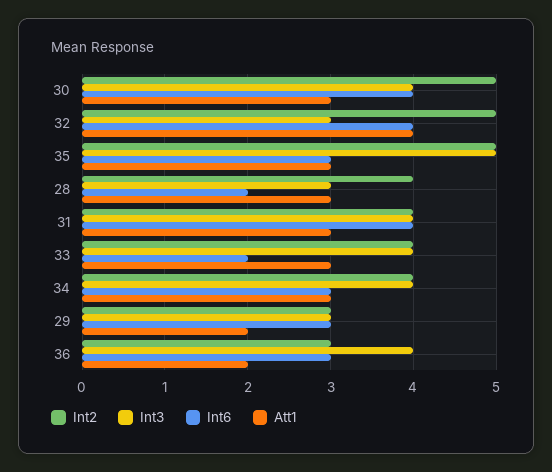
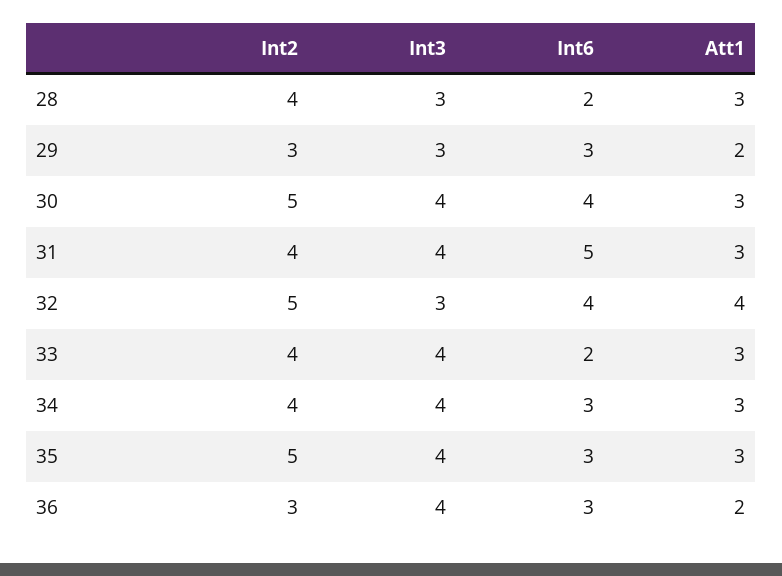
  {
    "Int2": {
      "30": 5,
      "32": 5,
      "35": 5,
      "28": 4,
      "31": 4,
      "33": 4,
      "34": 4,
      "29": 3,
      "36": 3
    },
    "Int3": {
      "30": 4,
      "32": 3,
-     "35": 5,
+     "35": 4,
      "28": 3,
      "31": 4,
      "33": 4,
      "34": 4,
      "29": 3,
      "36": 4
    },
    "Int6": {
      "30": 4,
      "32": 4,
      "35": 3,
      "28": 2,
-     "31": 4,
+     "31": 5,
      "33": 2,
      "34": 3,
      "29": 3,
      "36": 3
    },
    "Att1": {
      "30": 3,
      "32": 4,
      "35": 3,
      "28": 3,
      "31": 3,
      "33": 3,
      "34": 3,
      "29": 2,
      "36": 2
    }
  }

